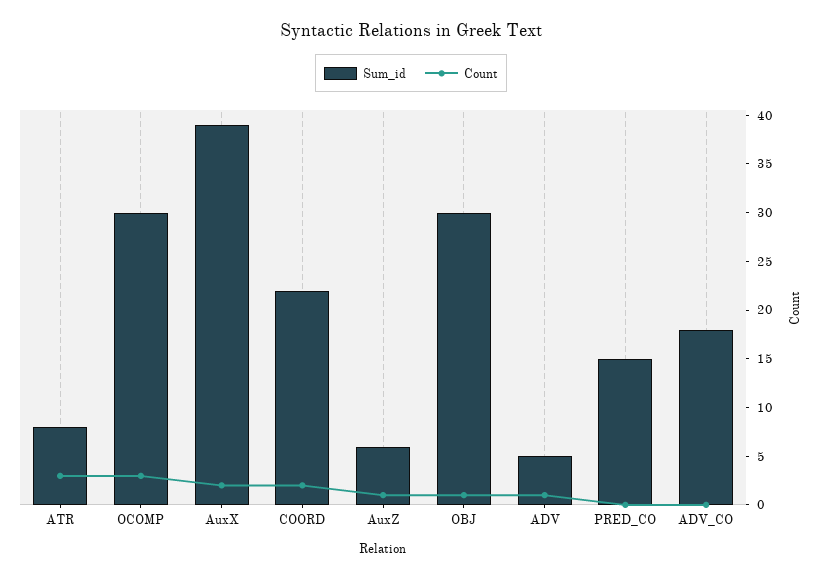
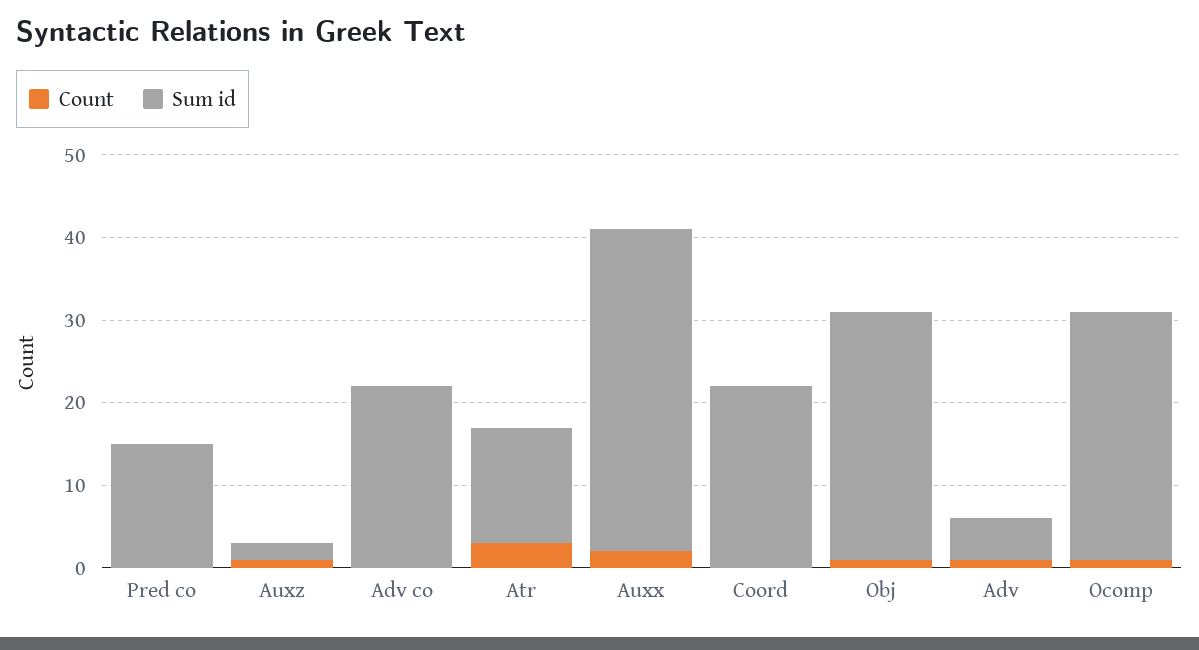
  {
    "Sum_id": {
-     "ATR": 8,
+     "ATR": 14,
      "OCOMP": 30,
      "AuxX": 39,
      "COORD": 22,
-     "AuxZ": 6,
+     "AuxZ": 2,
      "OBJ": 30,
      "ADV": 5,
      "PRED_CO": 15,
-     "ADV_CO": 18
+     "ADV_CO": 22
    },
    "Count": {
      "ATR": 3,
-     "OCOMP": 3,
+     "OCOMP": 1,
      "AuxX": 2,
-     "COORD": 2,
+     "COORD": 0,
      "AuxZ": 1,
      "OBJ": 1,
      "ADV": 1,
      "PRED_CO": 0,
      "ADV_CO": 0
    }
  }

